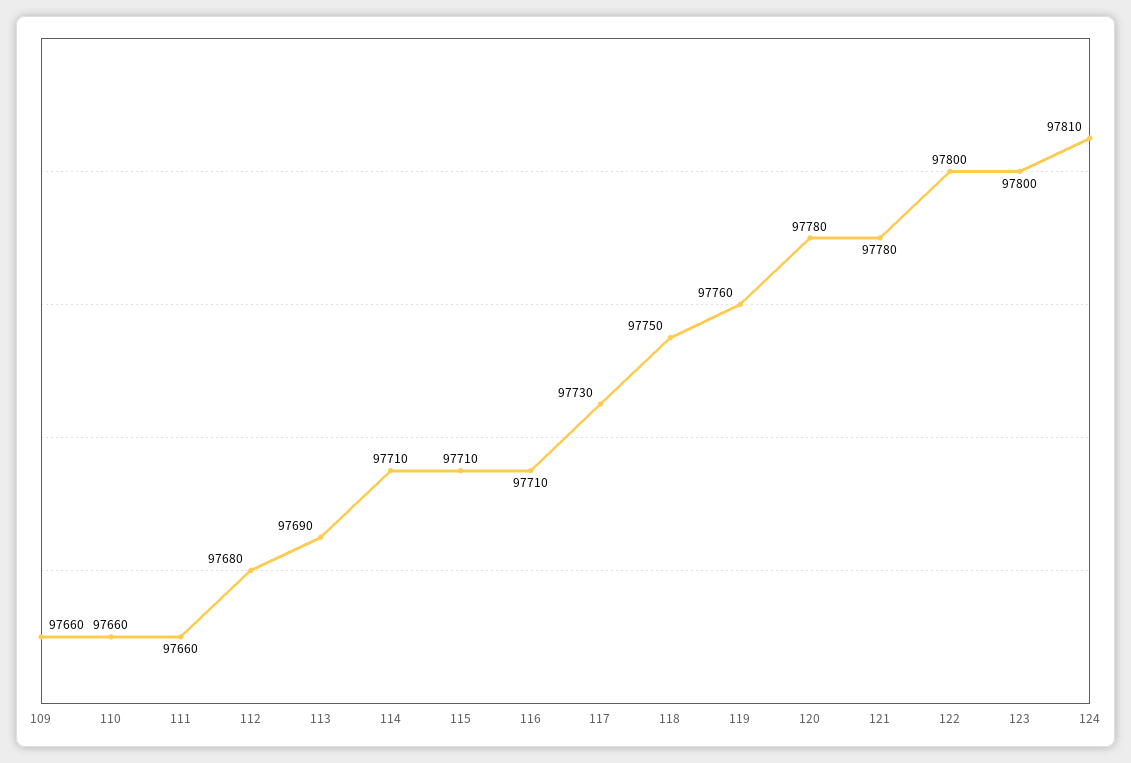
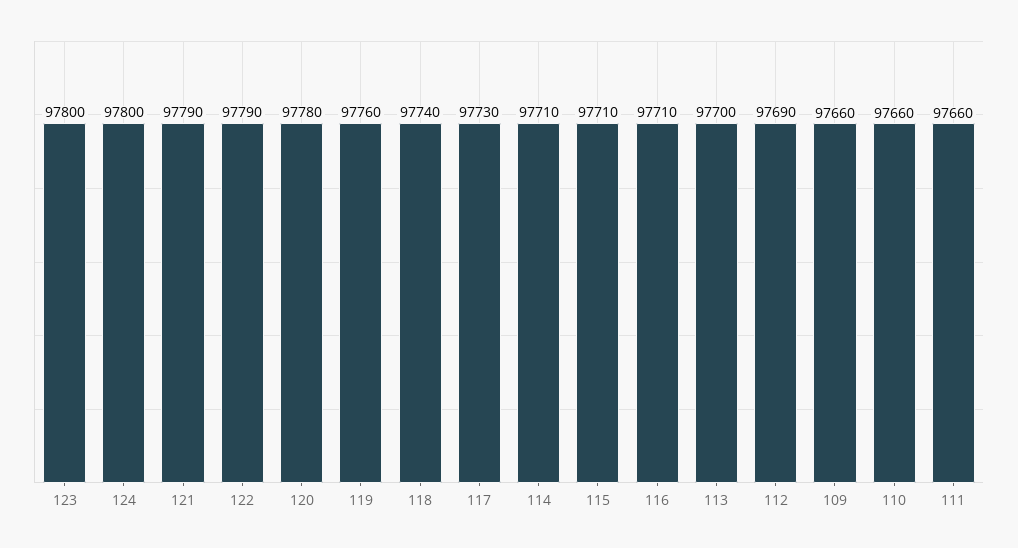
  {
    "109": 97660,
    "110": 97660,
    "111": 97660,
-   "112": 97680,
+   "112": 97690,
-   "113": 97690,
+   "113": 97700,
    "114": 97710,
    "115": 97710,
    "116": 97710,
    "117": 97730,
-   "118": 97750,
+   "118": 97740,
    "119": 97760,
    "120": 97780,
-   "121": 97780,
+   "121": 97790,
-   "122": 97800,
+   "122": 97790,
    "123": 97800,
-   "124": 97810
+   "124": 97800
  }

